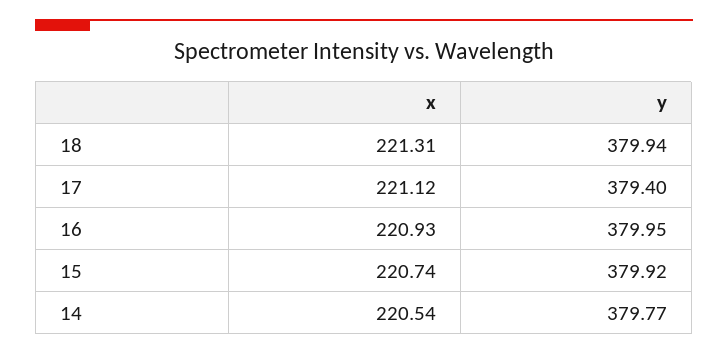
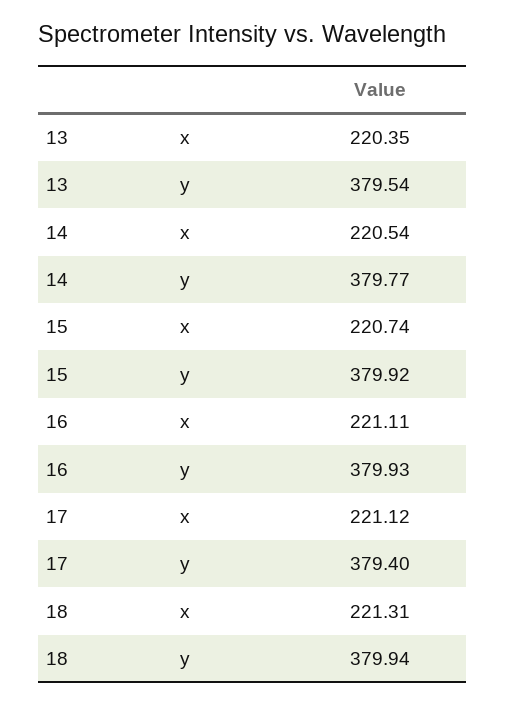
  {
    "x": {
      "18": 221.31,
      "17": 221.12,
-     "16": 220.93,
+     "16": 221.11,
      "15": 220.74,
-     "14": 220.54
+     "14": 220.54,
+     "13": 220.35
    },
    "y": {
      "18": 379.94,
      "17": 379.4,
-     "16": 379.95,
+     "16": 379.93,
      "15": 379.92,
-     "14": 379.77
+     "14": 379.77,
+     "13": 379.54
    }
  }

